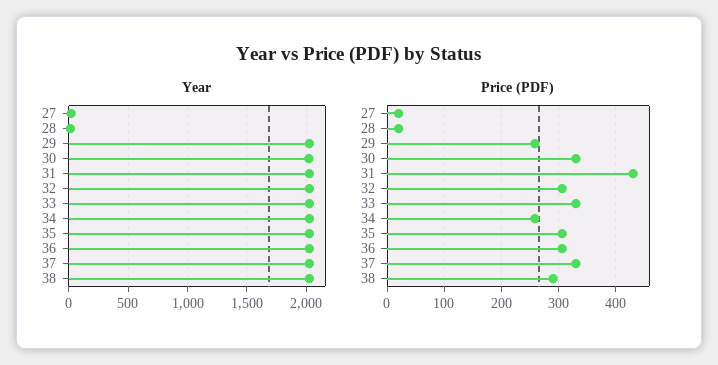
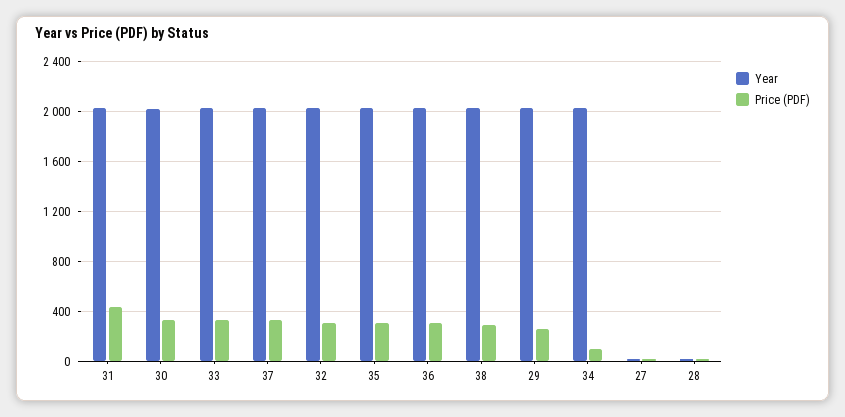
  {
    "Year": {
      "27": 0,
      "28": 0,
      "29": 2050,
      "30": 2000,
      "31": 2050,
      "32": 2050,
      "33": 2050,
      "34": 2050,
      "35": 2050,
      "36": 2050,
      "37": 2050,
      "38": 2050
    },
    "Price (PDF)": {
      "27": 20,
      "28": 20,
      "29": 260,
      "30": 340,
      "31": 440,
      "32": 300,
      "33": 340,
-     "34": 260,
+     "34": 100,
      "35": 300,
      "36": 300,
      "37": 340,
      "38": 300
    }
  }

